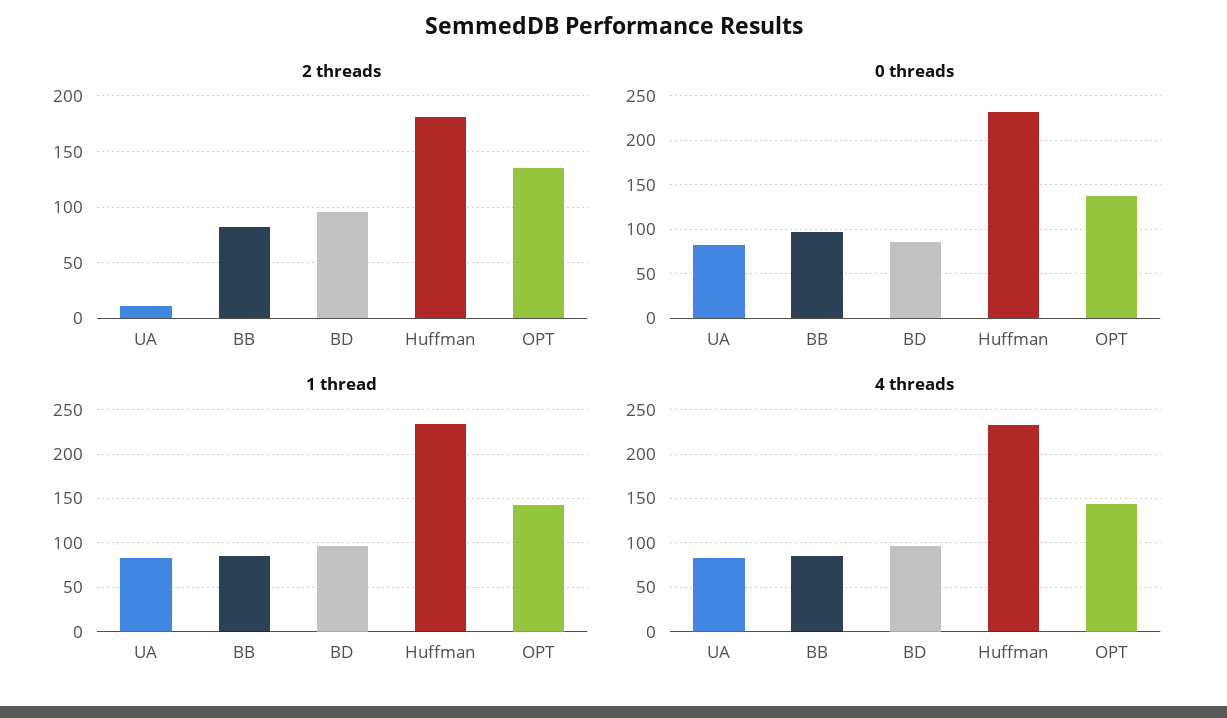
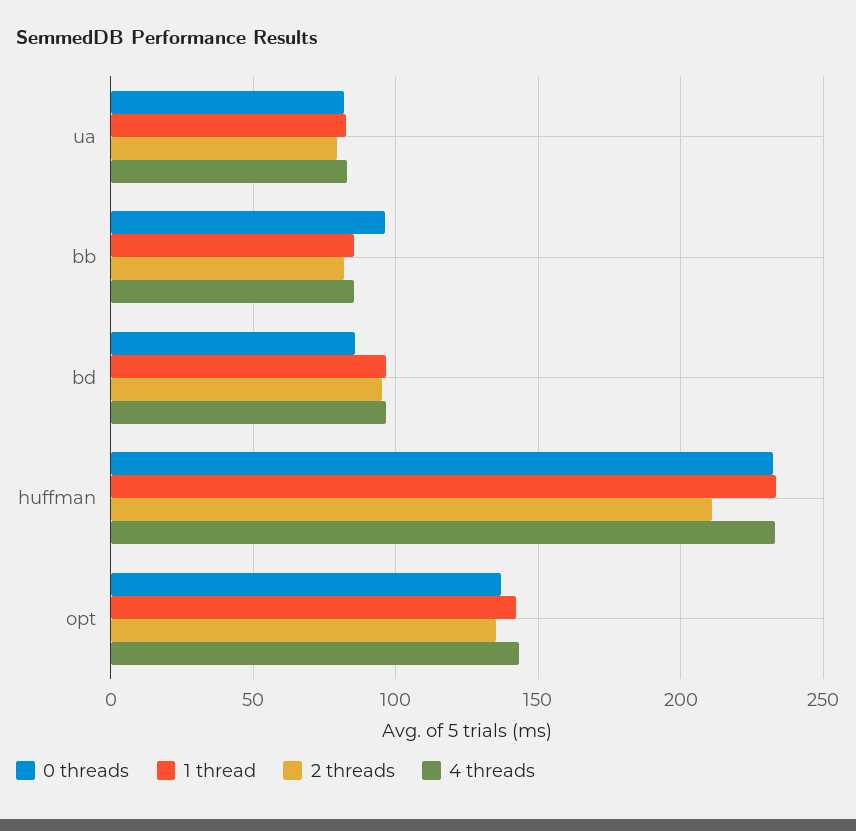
  {
    "2 threads": {
-     "UA": 10,
+     "UA": 80,
      "BB": 80,
      "BD": 95,
-     "Huffman": 180,
+     "Huffman": 210,
      "OPT": 135
    },
    "0 threads": {
      "UA": 80,
      "BB": 95,
      "BD": 85,
      "Huffman": 230,
      "OPT": 135
    },
    "1 thread": {
      "UA": 85,
      "BB": 85,
      "BD": 95,
      "Huffman": 235,
      "OPT": 140
    },
    "4 threads": {
      "UA": 85,
      "BB": 85,
      "BD": 95,
      "Huffman": 235,
      "OPT": 145
    }
  }

